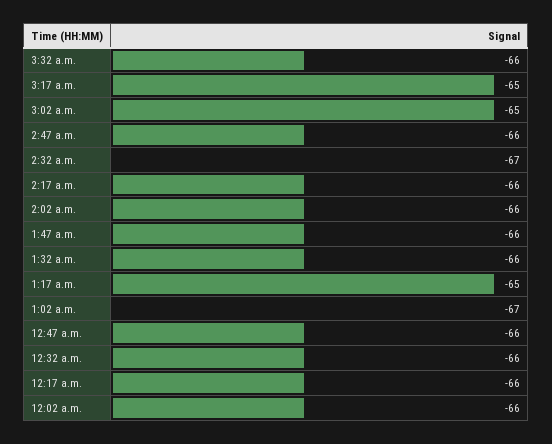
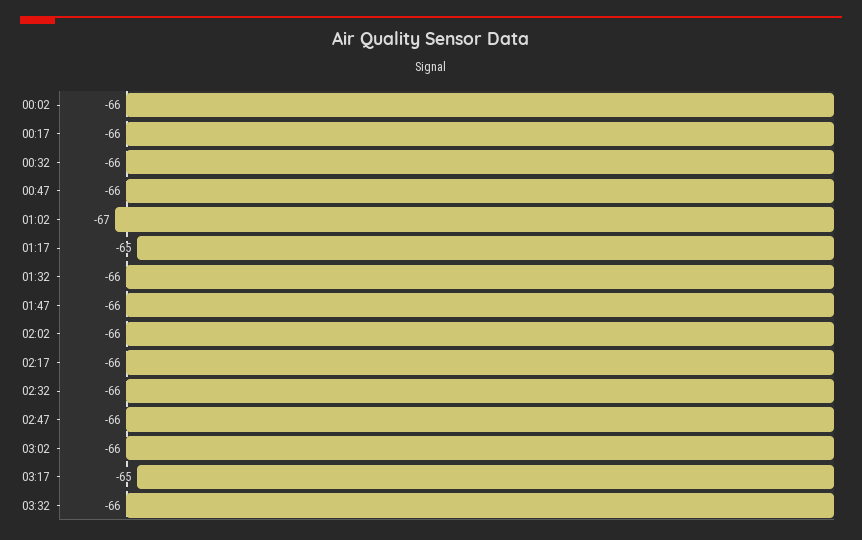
  {
    "3:32 a.m.": -66,
    "3:17 a.m.": -65,
-   "3:02 a.m.": -65,
+   "3:02 a.m.": -66,
    "2:47 a.m.": -66,
-   "2:32 a.m.": -67,
+   "2:32 a.m.": -66,
    "2:17 a.m.": -66,
    "2:02 a.m.": -66,
    "1:47 a.m.": -66,
    "1:32 a.m.": -66,
    "1:17 a.m.": -65,
    "1:02 a.m.": -67,
    "12:47 a.m.": -66,
    "12:32 a.m.": -66,
    "12:17 a.m.": -66,
    "12:02 a.m.": -66
  }

